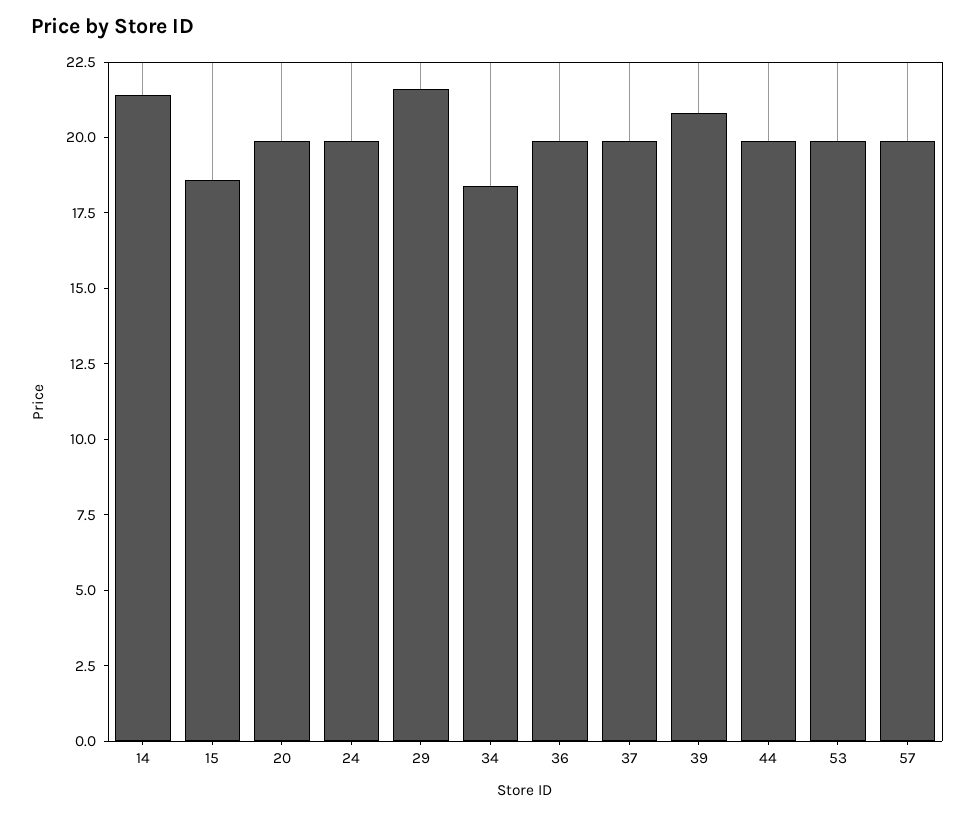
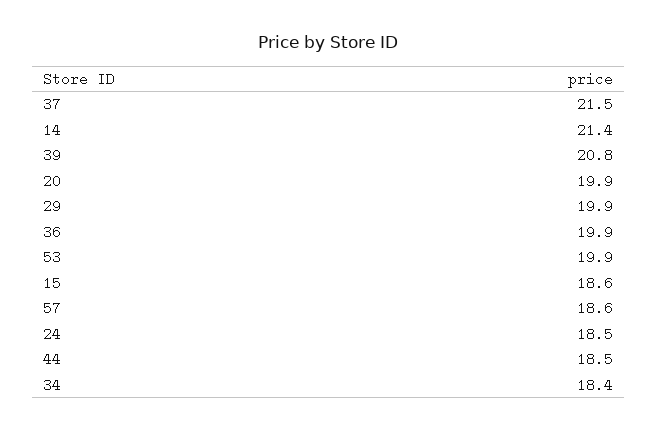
  {
    "14": 21.4,
    "15": 18.6,
    "20": 19.9,
-   "24": 20,
+   "24": 18.5,
-   "29": 21.5,
+   "29": 19.9,
    "34": 18.4,
    "36": 19.9,
-   "37": 20,
+   "37": 21.5,
    "39": 20.8,
-   "44": 20,
+   "44": 18.5,
    "53": 19.9,
-   "57": 20
+   "57": 18.6
  }

